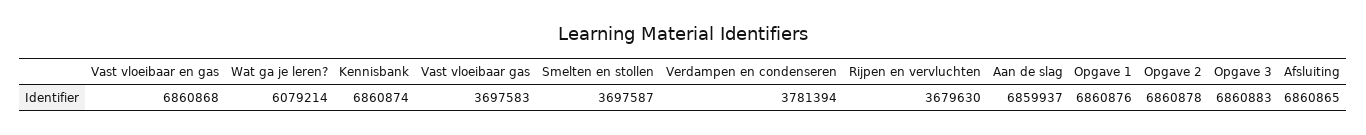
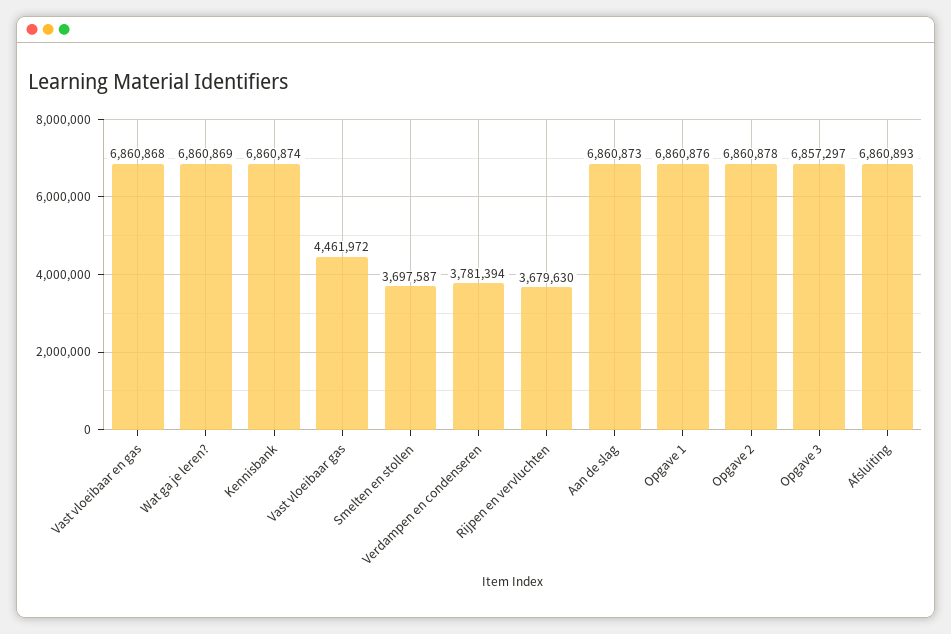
  {
    "Vast vloeibaar en gas": 6860868,
-   "Wat ga je leren?": 6079214,
+   "Wat ga je leren?": 6860869,
    "Kennisbank": 6860874,
-   "Vast vloeibaar gas": 3697583,
+   "Vast vloeibaar gas": 4461972,
    "Smelten en stollen": 3697587,
    "Verdampen en condenseren": 3781394,
    "Rijpen en vervluchten": 3679630,
-   "Aan de slag": 6859937,
+   "Aan de slag": 6860873,
    "Opgave 1": 6860876,
    "Opgave 2": 6860878,
-   "Opgave 3": 6860883,
+   "Opgave 3": 6857297,
-   "Afsluiting": 6860865
+   "Afsluiting": 6860893
  }

